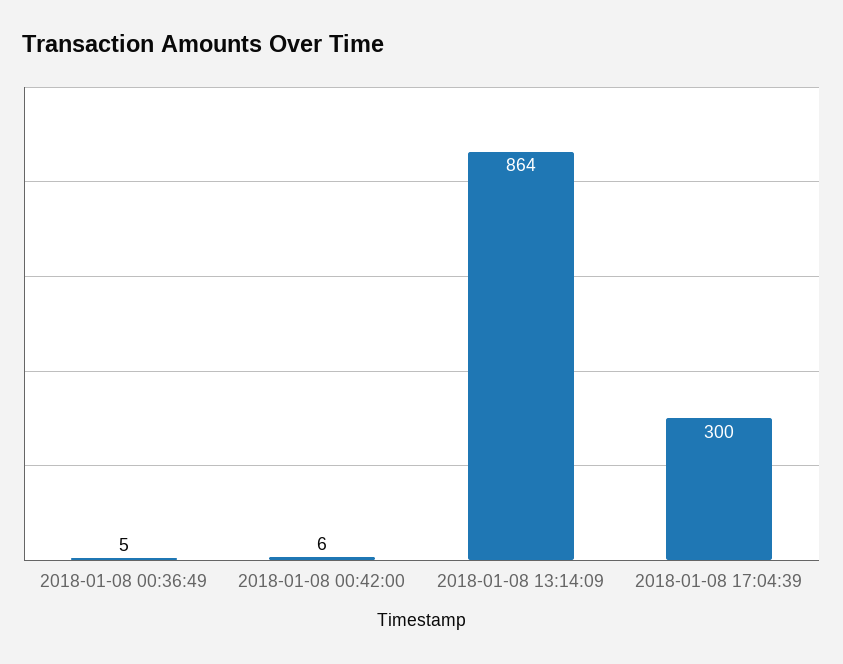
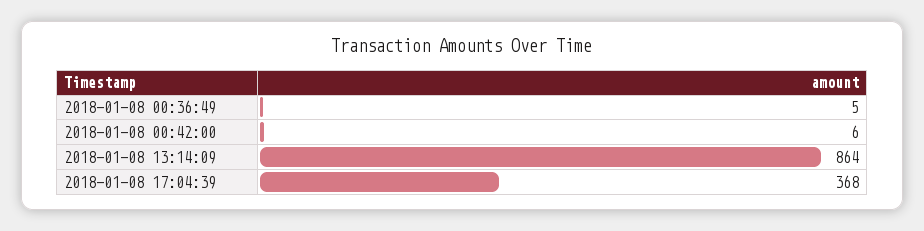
  {
    "2018-01-08 00:36:49": 5,
    "2018-01-08 00:42:00": 6,
    "2018-01-08 13:14:09": 864,
-   "2018-01-08 17:04:39": 300
+   "2018-01-08 17:04:39": 368
  }

